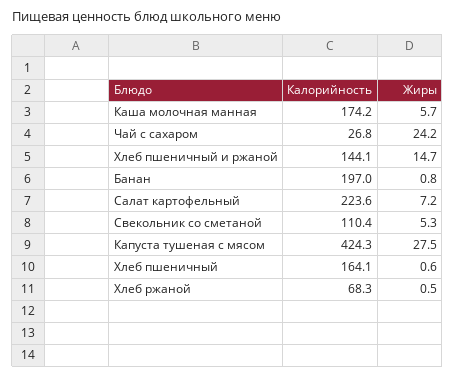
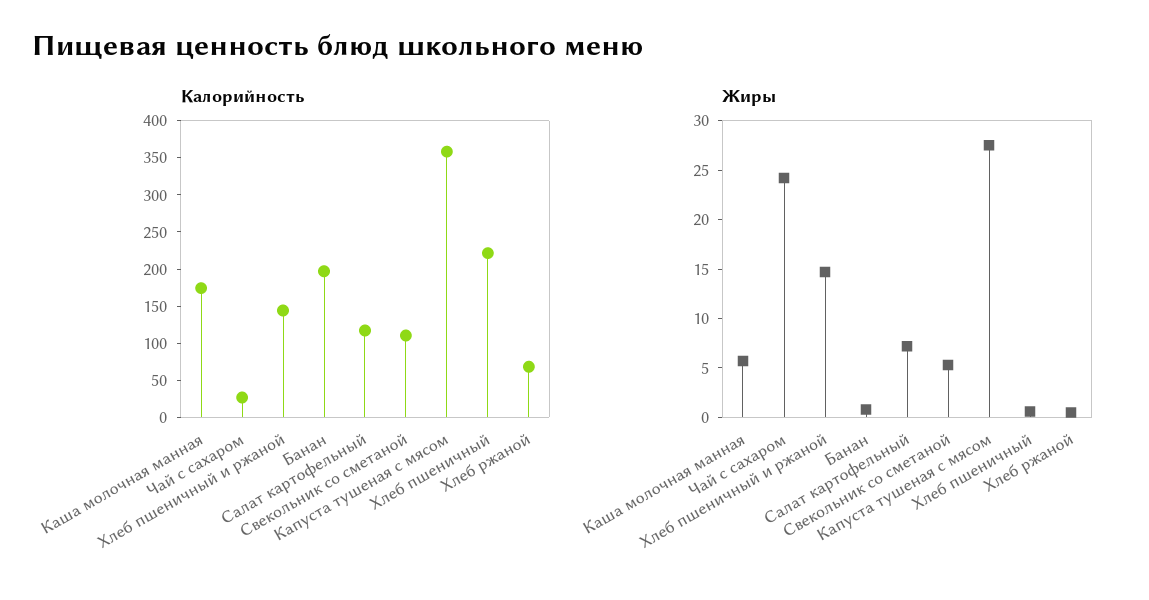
  {
    "Калорийность": {
      "Каша молочная манная": 174.2,
      "Чай с сахаром": 26.8,
      "Хлеб пшеничный и ржаной": 144.1,
      "Банан": 197,
-     "Салат картофельный": 223.6,
+     "Салат картофельный": 125,
      "Свекольник со сметаной": 110.4,
-     "Капуста тушеная с мясом": 424.3,
+     "Капуста тушеная с мясом": 350,
-     "Хлеб пшеничный": 164.1,
+     "Хлеб пшеничный": 225,
      "Хлеб ржаной": 68.3
    },
    "Жиры": {
      "Каша молочная манная": 5.7,
      "Чай с сахаром": 24.2,
      "Хлеб пшеничный и ржаной": 14.7,
      "Банан": 0.8,
      "Салат картофельный": 7.2,
      "Свекольник со сметаной": 5.3,
      "Капуста тушеная с мясом": 27.5,
      "Хлеб пшеничный": 0.6,
      "Хлеб ржаной": 0.5
    }
  }

